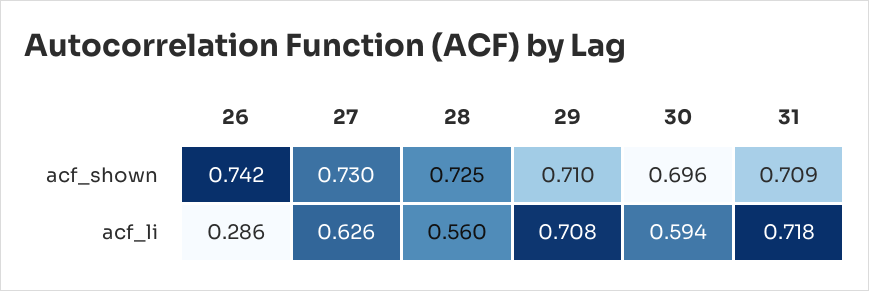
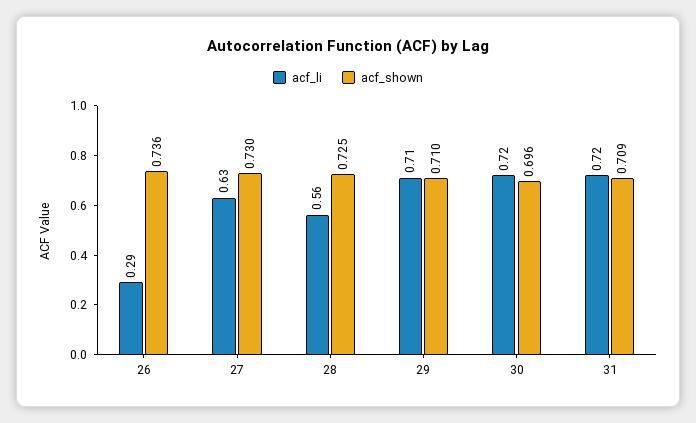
  {
    "acf_shown": {
-     "26": 0.742,
+     "26": 0.736,
      "27": 0.73,
      "28": 0.725,
      "29": 0.71,
      "30": 0.696,
      "31": 0.709
    },
    "acf_li": {
      "26": 0.286,
      "27": 0.626,
      "28": 0.56,
      "29": 0.708,
-     "30": 0.594,
+     "30": 0.72,
      "31": 0.718
    }
  }

